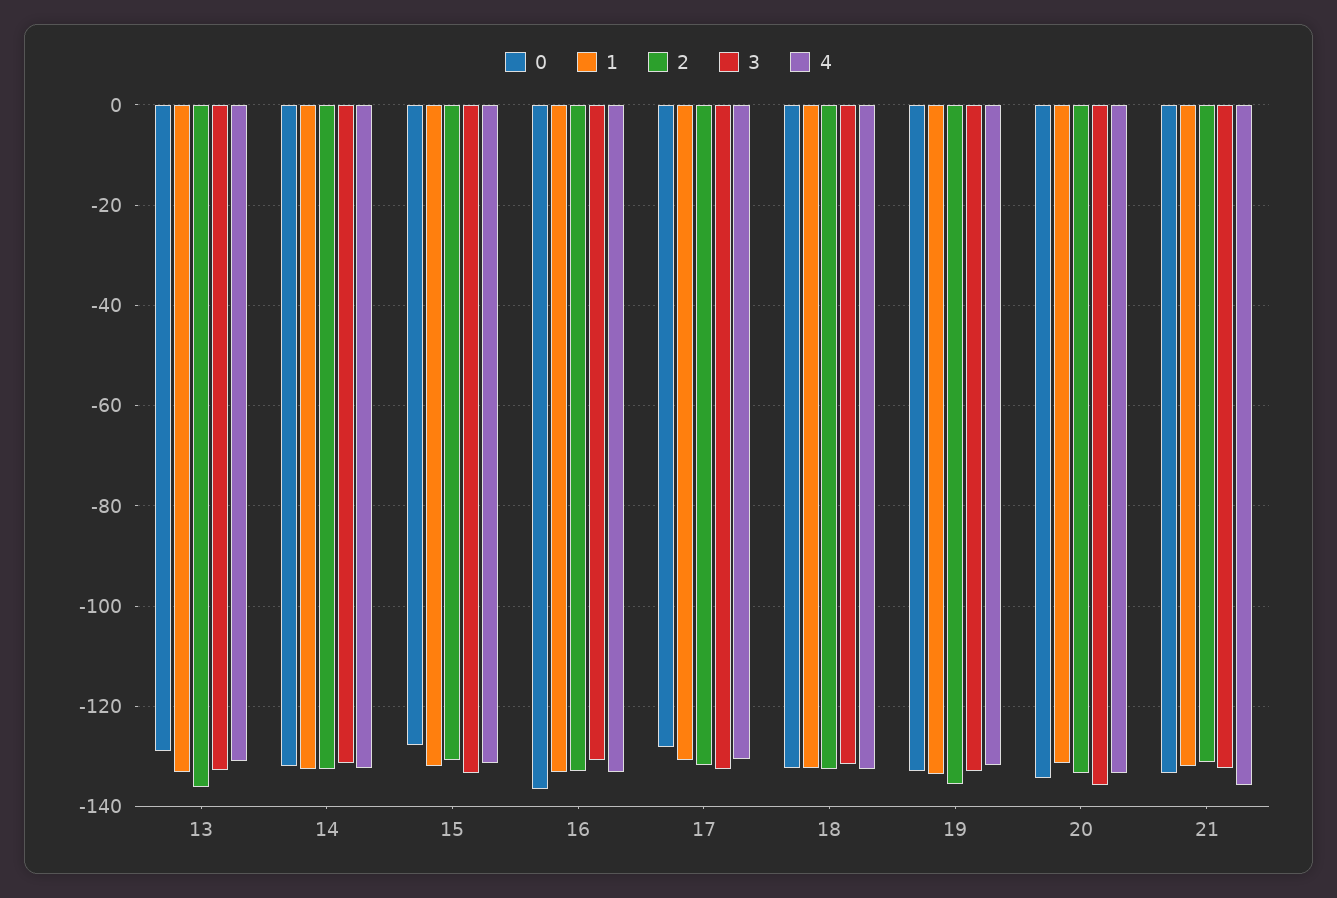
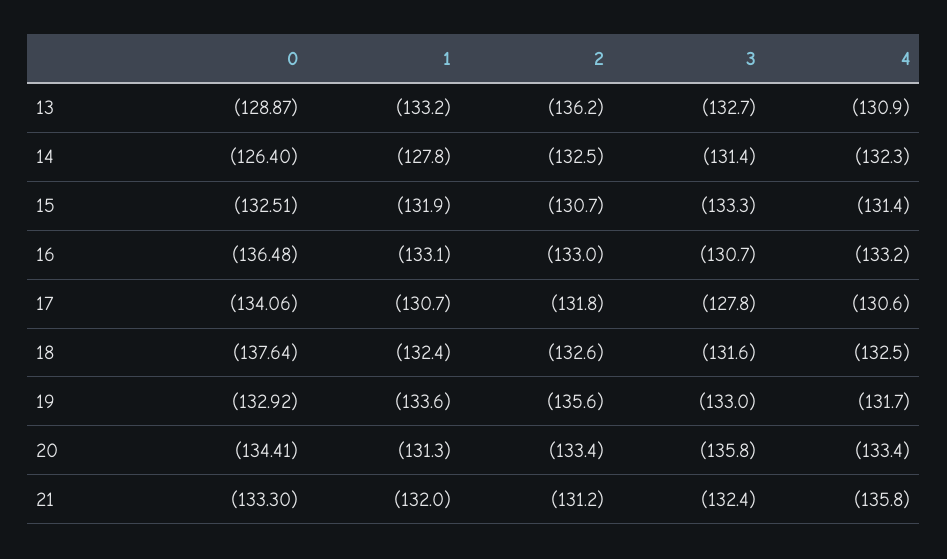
  {
    "0": {
      "13": -128.87,
-     "14": -132,
+     "14": -126.4,
-     "15": -128,
+     "15": -132.51,
      "16": -136.48,
-     "17": -128,
+     "17": -134.06,
-     "18": -132,
+     "18": -137.64,
      "19": -132.92,
      "20": -134.41,
      "21": -133.3
    },
    "1": {
      "13": -133.2,
-     "14": -132,
+     "14": -127.8,
      "15": -131.9,
      "16": -133.1,
      "17": -130.7,
      "18": -132.4,
      "19": -133.6,
      "20": -131.3,
      "21": -132
    },
    "2": {
      "13": -136.2,
      "14": -132.5,
      "15": -130.7,
      "16": -133,
      "17": -131.8,
      "18": -132.6,
      "19": -135.6,
      "20": -133.4,
      "21": -131.2
    },
    "3": {
      "13": -132.7,
      "14": -131.4,
      "15": -133.3,
      "16": -130.7,
-     "17": -132,
+     "17": -127.8,
      "18": -131.6,
      "19": -133,
      "20": -135.8,
      "21": -132.4
    },
    "4": {
      "13": -130.9,
      "14": -132.3,
      "15": -131.4,
      "16": -133.2,
      "17": -130.6,
      "18": -132.5,
      "19": -131.7,
      "20": -133.4,
      "21": -135.8
    }
  }

